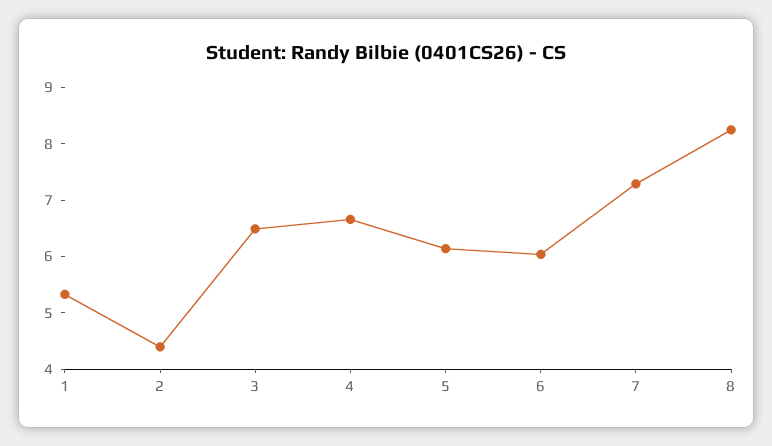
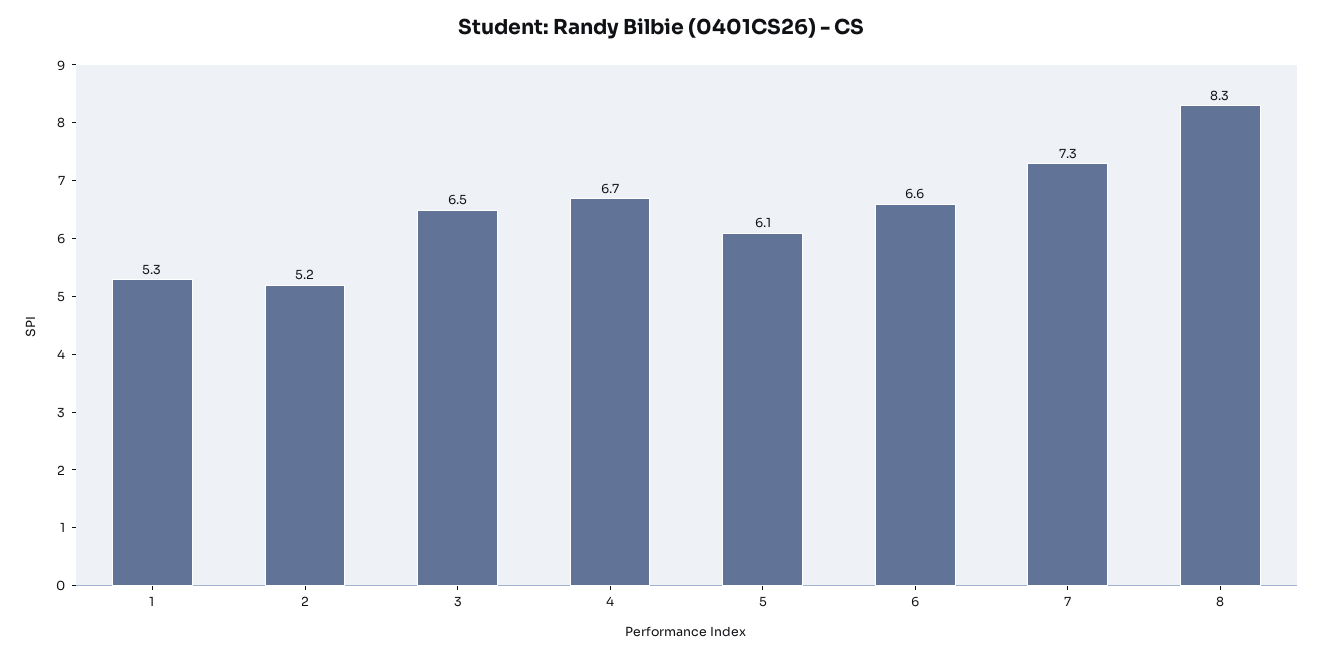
  {
    "1": 5.3,
-   "2": 4.4,
+   "2": 5.2,
    "3": 6.5,
    "4": 6.7,
    "5": 6.1,
-   "6": 6,
+   "6": 6.6,
    "7": 7.3,
    "8": 8.3
  }

